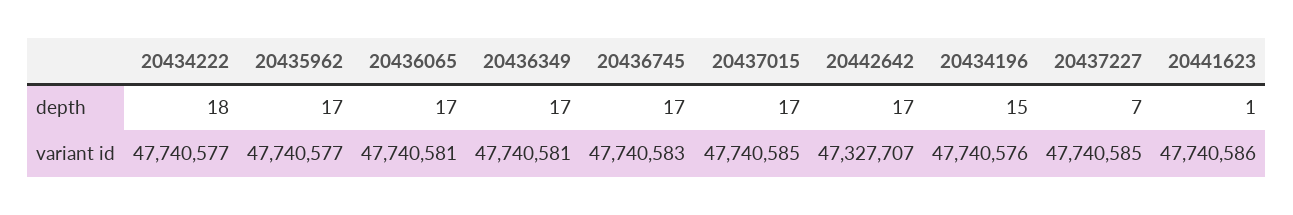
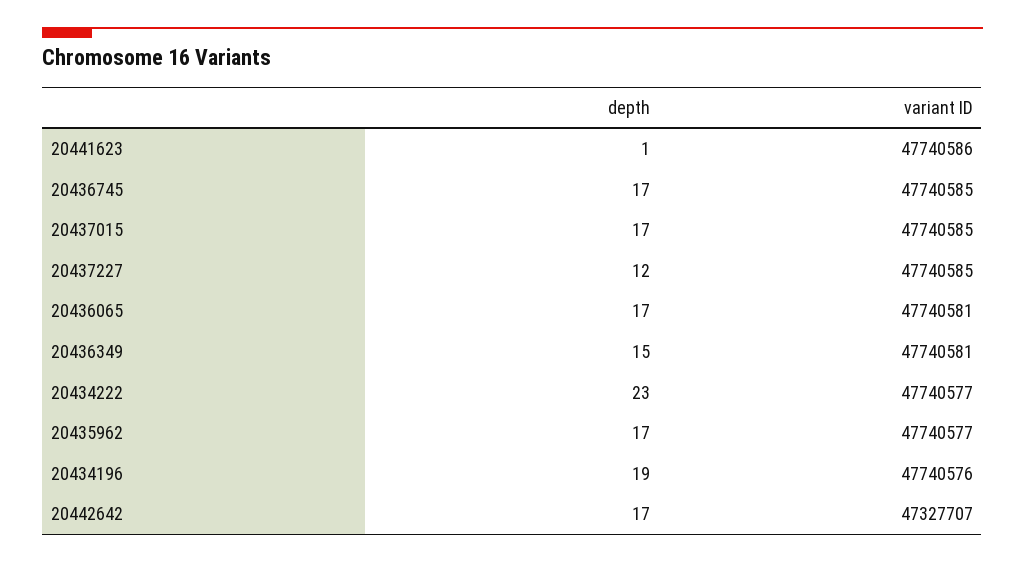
  {
    "20434222": {
-     "depth": 18,
+     "depth": 23,
      "variant id": 47740577
    },
    "20435962": {
      "depth": 17,
      "variant id": 47740577
    },
    "20436065": {
      "depth": 17,
      "variant id": 47740581
    },
    "20436349": {
-     "depth": 17,
+     "depth": 15,
      "variant id": 47740581
    },
    "20436745": {
      "depth": 17,
-     "variant id": 47740583
+     "variant id": 47740585
    },
    "20437015": {
      "depth": 17,
      "variant id": 47740585
    },
    "20442642": {
      "depth": 17,
      "variant id": 47327707
    },
    "20434196": {
-     "depth": 15,
+     "depth": 19,
      "variant id": 47740576
    },
    "20437227": {
-     "depth": 7,
+     "depth": 12,
      "variant id": 47740585
    },
    "20441623": {
      "depth": 1,
      "variant id": 47740586
    }
  }

